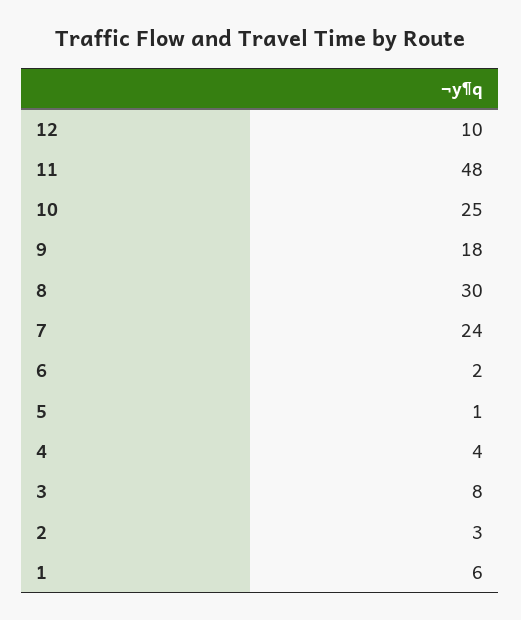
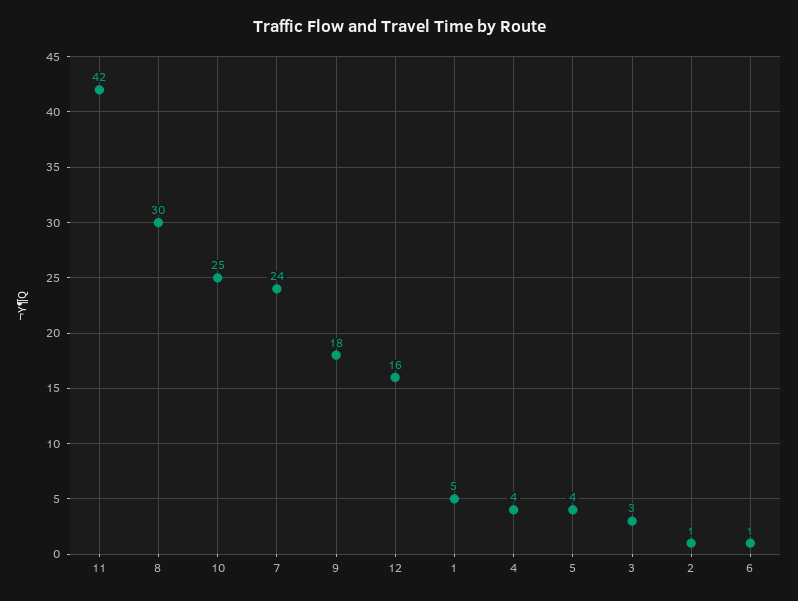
  {
-   "12": 10,
+   "12": 16,
-   "11": 48,
+   "11": 42,
    "10": 25,
    "9": 18,
    "8": 30,
    "7": 24,
-   "6": 2,
+   "6": 1,
-   "5": 1,
+   "5": 4,
    "4": 4,
-   "3": 8,
+   "3": 3,
-   "2": 3,
+   "2": 1,
-   "1": 6
+   "1": 5
  }

